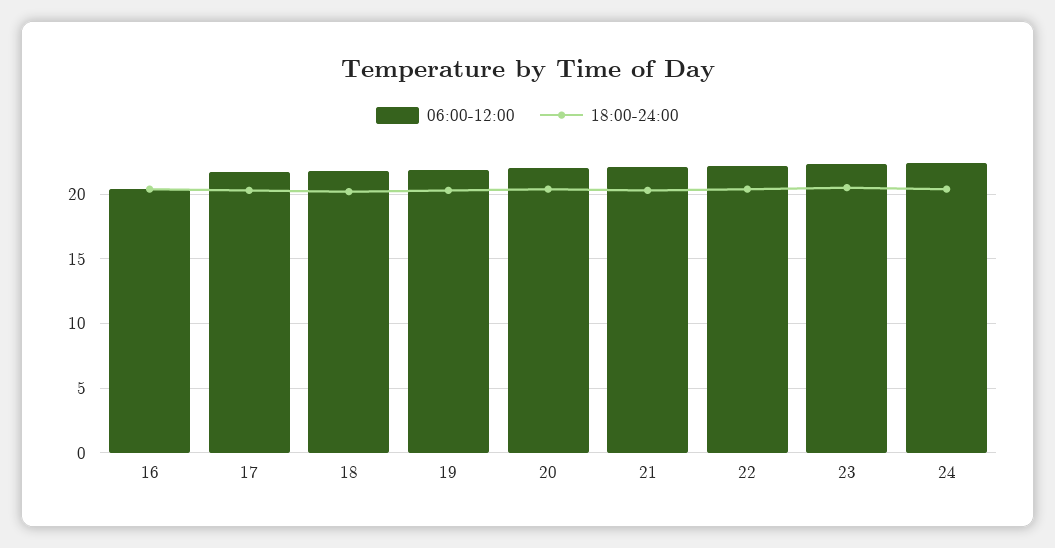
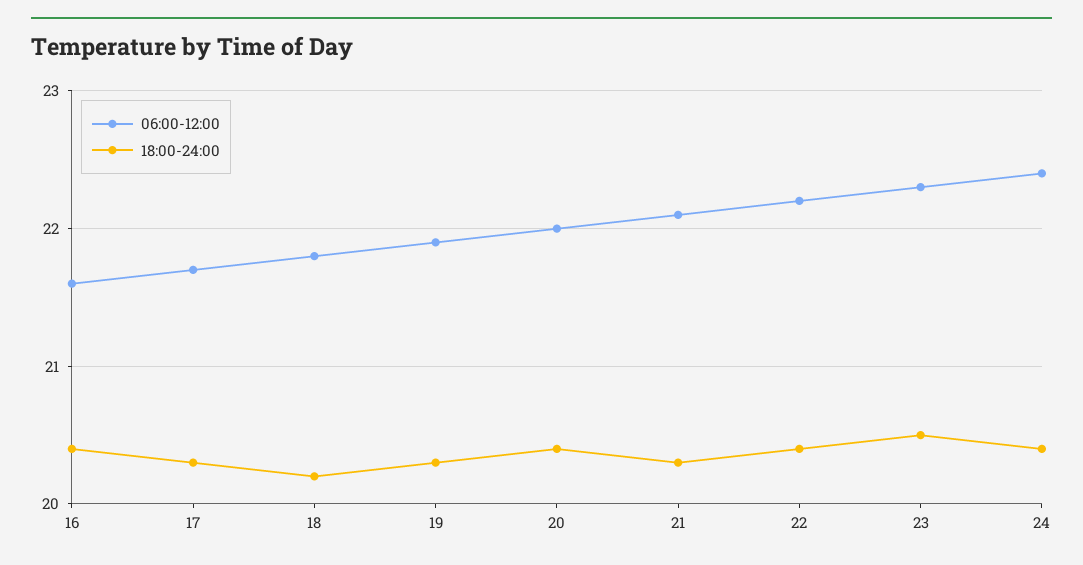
  {
    "06:00-12:00": {
-     "16": 20.5,
+     "16": 21.6,
      "17": 21.7,
      "18": 21.8,
      "19": 21.9,
      "20": 22,
      "21": 22.1,
      "22": 22.2,
      "23": 22.3,
      "24": 22.4
    },
    "18:00-24:00": {
      "16": 20.4,
      "17": 20.3,
      "18": 20.2,
      "19": 20.3,
      "20": 20.4,
      "21": 20.3,
      "22": 20.4,
      "23": 20.5,
      "24": 20.4
    }
  }

